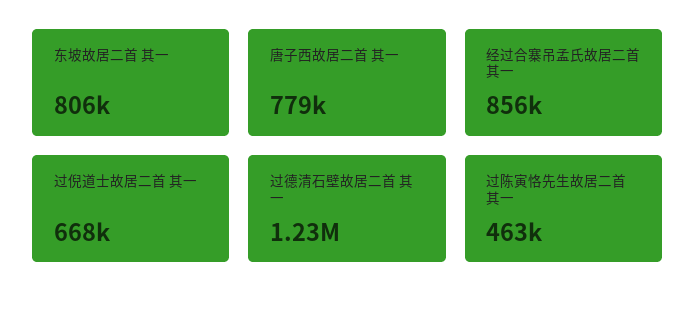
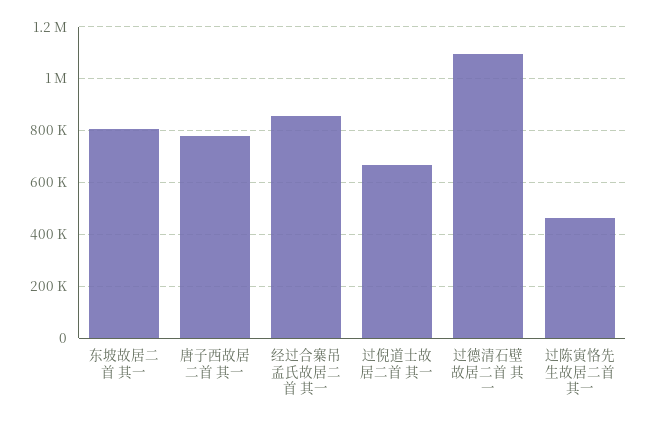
  {
    "东坡故居二首 其一": 806000,
    "唐子西故居二首 其一": 779000,
    "经过合寨吊孟氏故居二首 其一": 856000,
    "过倪道士故居二首 其一": 668000,
-   "过德清石壁故居二首 其一": 1230000,
+   "过德清石壁故居二首 其一": 1100000,
    "过陈寅恪先生故居二首 其一": 463000
  }

